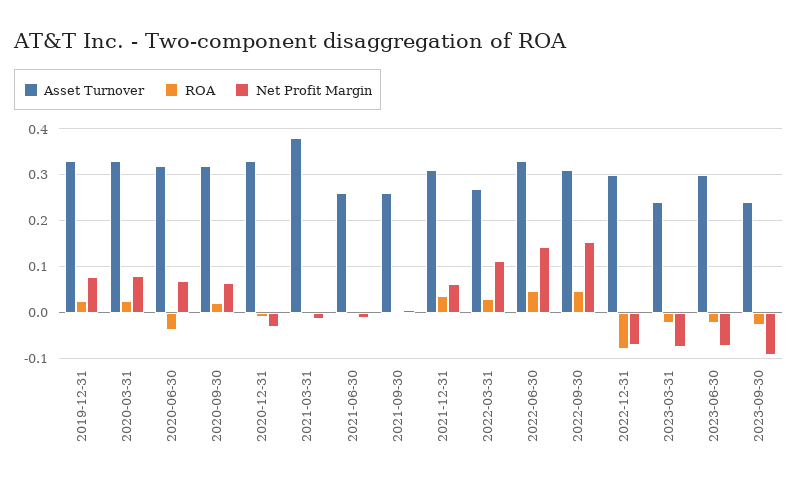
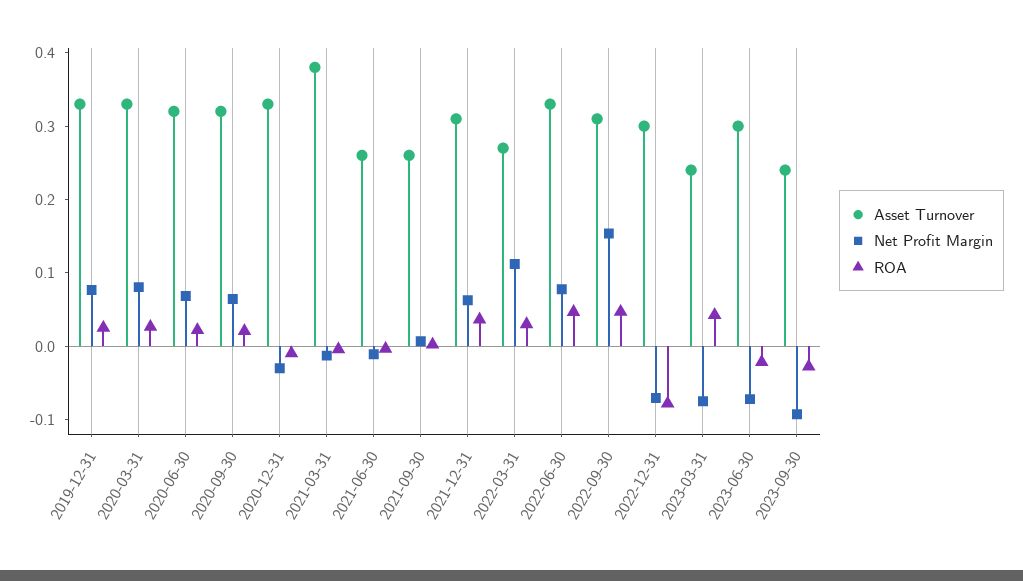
  {
    "Asset Turnover": {
      "2019-12-31": 0.34,
      "2020-03-31": 0.34,
      "2020-06-30": 0.32,
      "2020-09-30": 0.32,
      "2020-12-31": 0.34,
      "2021-03-31": 0.38,
      "2021-06-30": 0.26,
      "2021-09-30": 0.26,
      "2021-12-31": 0.32,
      "2022-03-31": 0.28,
      "2022-06-30": 0.34,
      "2022-09-30": 0.32,
      "2022-12-31": 0.3,
      "2023-03-31": 0.24,
      "2023-06-30": 0.3,
      "2023-09-30": 0.24
    },
    "ROA": {
      "2019-12-31": 0.02,
      "2020-03-31": 0.02,
-     "2020-06-30": -0.04,
+     "2020-06-30": 0.02,
      "2020-09-30": 0.02,
      "2020-12-31": 0,
      "2021-03-31": 0,
      "2021-06-30": 0,
      "2021-09-30": 0,
      "2021-12-31": 0.04,
      "2022-03-31": 0.04,
      "2022-06-30": 0.04,
      "2022-09-30": 0.04,
      "2022-12-31": -0.08,
-     "2023-03-31": -0.02,
+     "2023-03-31": 0.04,
      "2023-06-30": -0.02,
      "2023-09-30": -0.02
    },
    "Net Profit Margin": {
      "2019-12-31": 0.08,
      "2020-03-31": 0.08,
      "2020-06-30": 0.06,
      "2020-09-30": 0.06,
      "2020-12-31": -0.04,
      "2021-03-31": -0.02,
      "2021-06-30": -0.02,
      "2021-09-30": 0,
      "2021-12-31": 0.06,
      "2022-03-31": 0.12,
-     "2022-06-30": 0.14,
+     "2022-06-30": 0.08,
      "2022-09-30": 0.16,
      "2022-12-31": -0.08,
      "2023-03-31": -0.08,
      "2023-06-30": -0.08,
      "2023-09-30": -0.1
    }
  }

